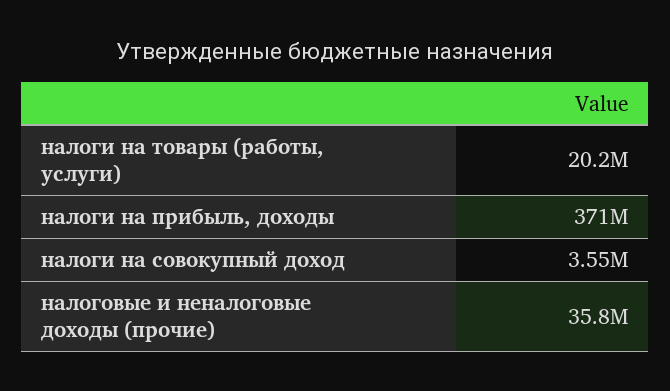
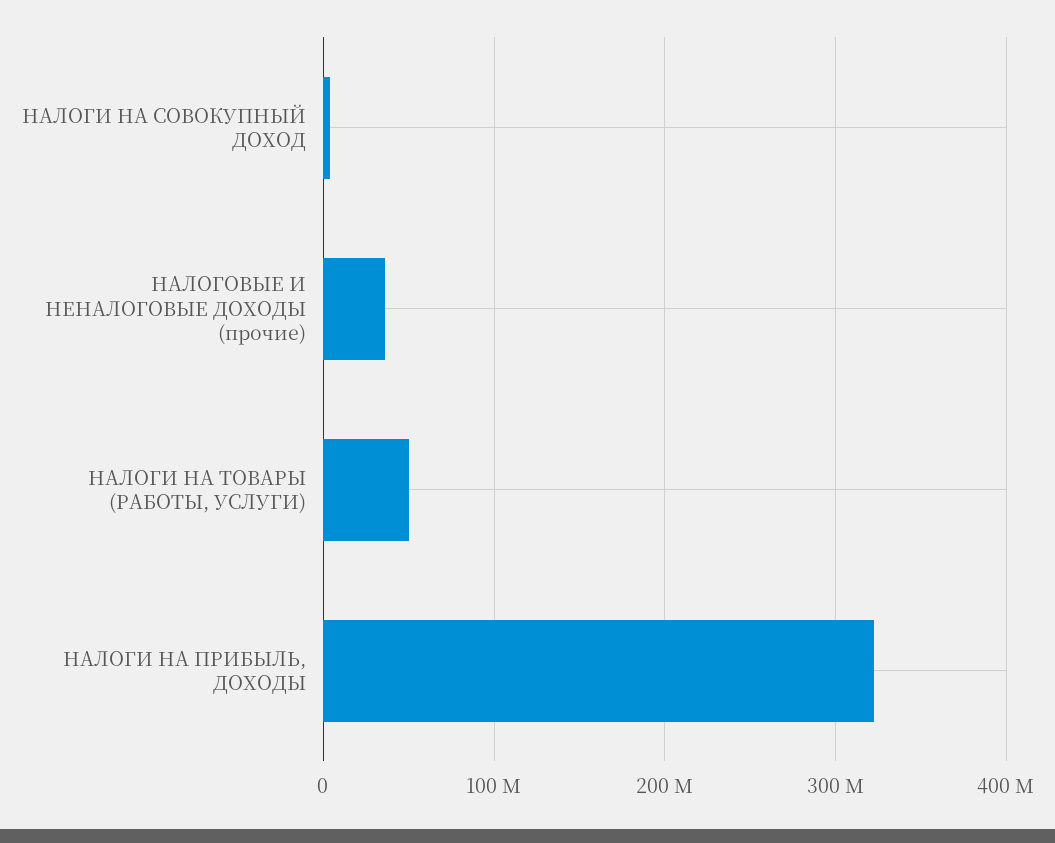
  {
-   "налоги на товары (работы, услуги)": 20200000,
+   "налоги на товары (работы, услуги)": 50000000,
-   "налоги на прибыль, доходы": 371000000,
+   "налоги на прибыль, доходы": 320000000,
    "налоги на совокупный доход": 3550000,
    "налоговые и неналоговые доходы (прочие)": 35800000
  }

